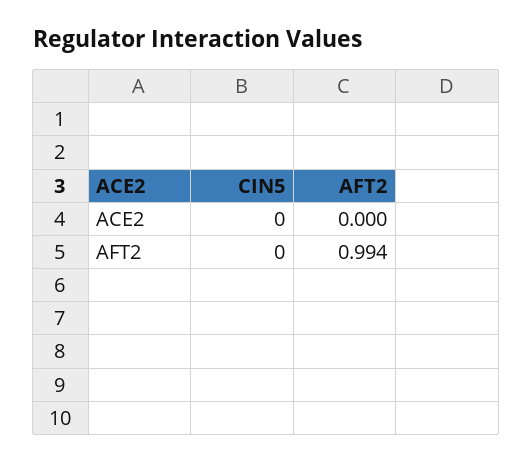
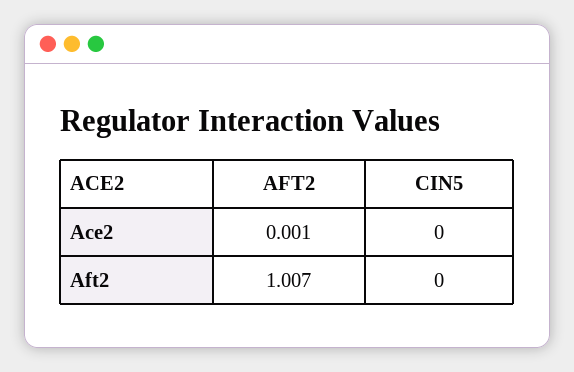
  {
    "CIN5": {
      "ACE2": 0,
      "AFT2": 0
    },
    "AFT2": {
-     "ACE2": 0,
+     "ACE2": 0.001,
-     "AFT2": 0.994
+     "AFT2": 1.007
    }
  }

